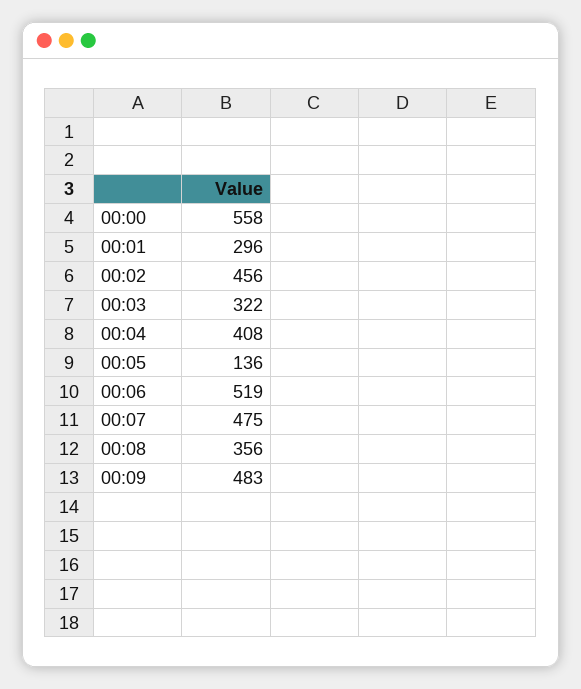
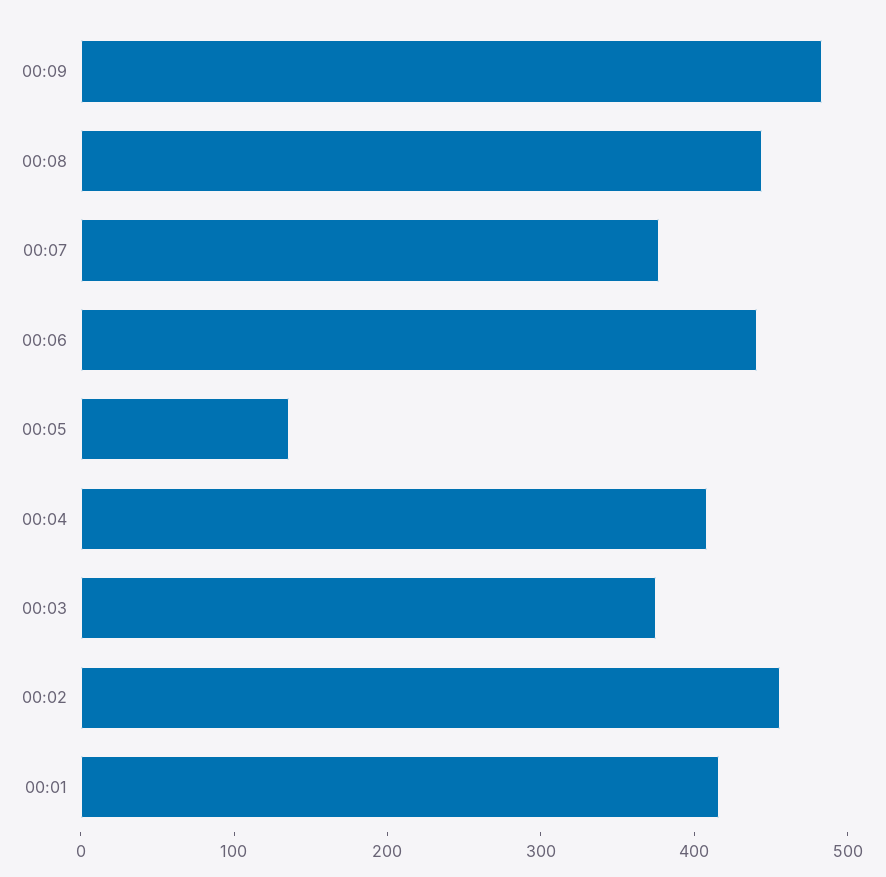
  {
-   "00:00": 558,
-   "00:01": 296,
+   "00:01": 420,
    "00:02": 456,
-   "00:03": 322,
+   "00:03": 380,
    "00:04": 408,
    "00:05": 136,
-   "00:06": 519,
+   "00:06": 440,
-   "00:07": 475,
+   "00:07": 380,
-   "00:08": 356,
+   "00:08": 440,
    "00:09": 483
  }

